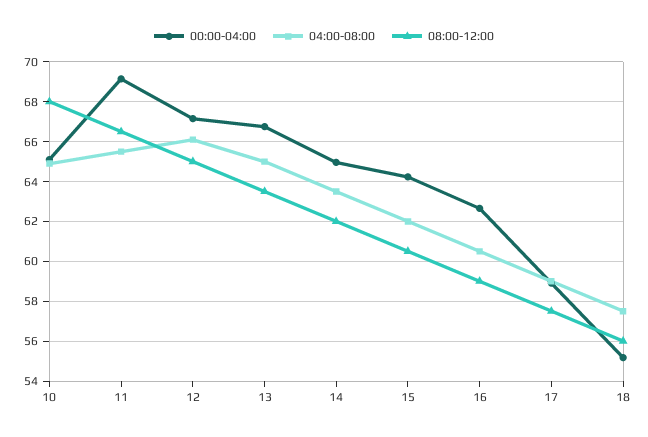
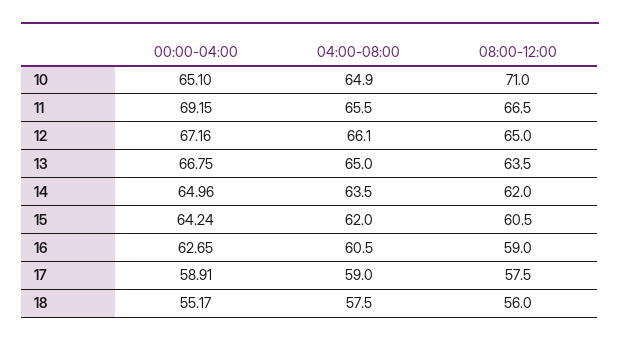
  {
    "00:00-04:00": {
      "10": 65.1,
      "11": 69.15,
      "12": 67.16,
      "13": 66.75,
      "14": 64.96,
      "15": 64.24,
      "16": 62.65,
      "17": 58.91,
      "18": 55.17
    },
    "04:00-08:00": {
      "10": 64.9,
      "11": 65.5,
      "12": 66.1,
      "13": 65,
      "14": 63.5,
      "15": 62,
      "16": 60.5,
      "17": 59,
      "18": 57.5
    },
    "08:00-12:00": {
-     "10": 68,
+     "10": 71,
      "11": 66.5,
      "12": 65,
      "13": 63.5,
      "14": 62,
      "15": 60.5,
      "16": 59,
      "17": 57.5,
      "18": 56
    }
  }

